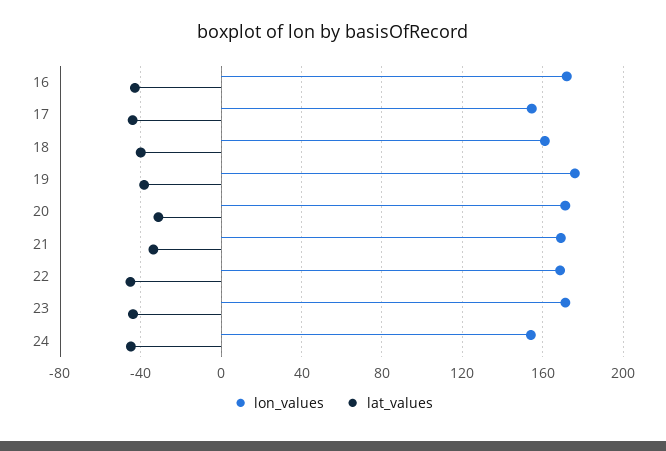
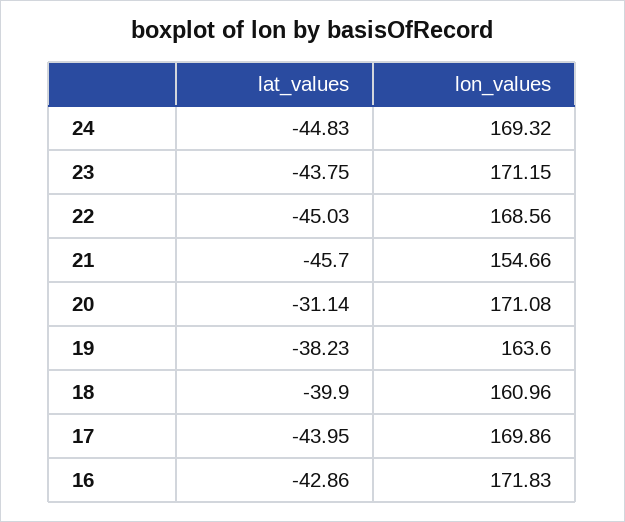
  {
    "lon_values": {
      "16": 171.83,
-     "17": 155,
+     "17": 169.86,
      "18": 160.96,
-     "19": 175,
+     "19": 163.6,
      "20": 171.08,
-     "21": 170,
+     "21": 154.66,
      "22": 168.56,
      "23": 171.15,
-     "24": 155
+     "24": 169.32
    },
    "lat_values": {
      "16": -42.86,
      "17": -43.95,
      "18": -39.9,
      "19": -38.23,
      "20": -31.14,
-     "21": -35,
+     "21": -45.7,
      "22": -45.03,
      "23": -43.75,
      "24": -44.83
    }
  }

